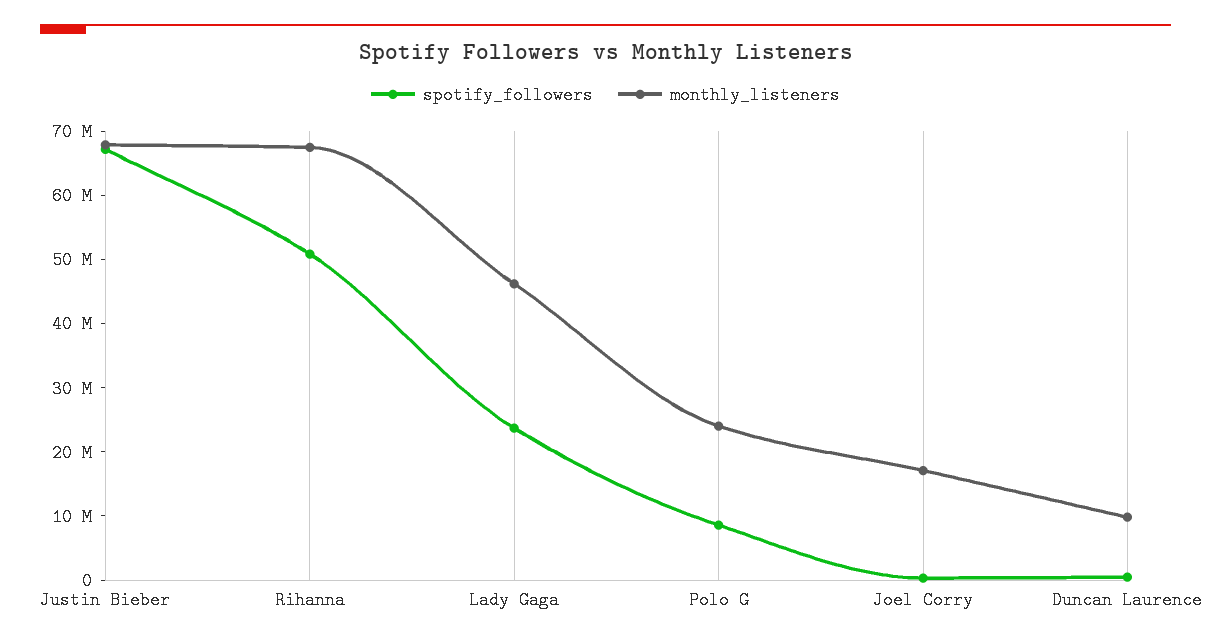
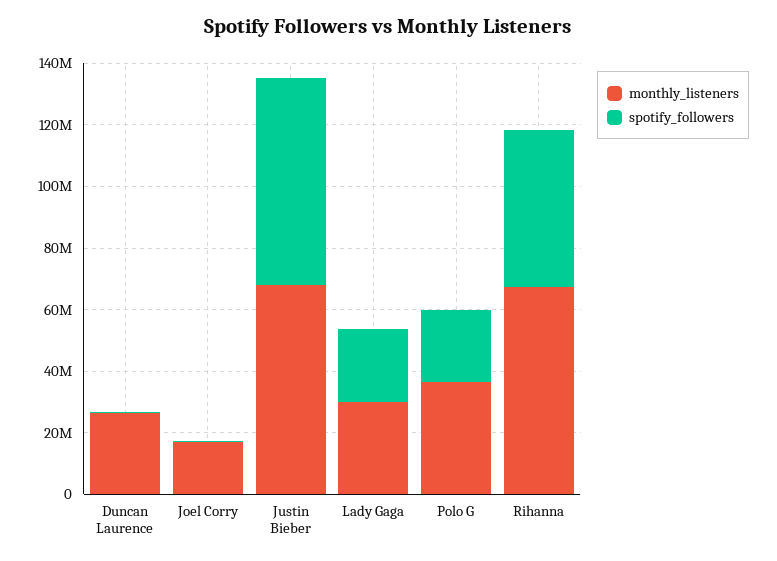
  {
    "spotify_followers": {
      "Justin Bieber": 68000000,
      "Rihanna": 50000000,
      "Lady Gaga": 24000000,
-     "Polo G": 8000000,
+     "Polo G": 25000000,
      "Joel Corry": 0,
      "Duncan Laurence": 0
    },
    "monthly_listeners": {
      "Justin Bieber": 68000000,
      "Rihanna": 68000000,
-     "Lady Gaga": 46000000,
+     "Lady Gaga": 30000000,
-     "Polo G": 24000000,
+     "Polo G": 35000000,
      "Joel Corry": 18000000,
-     "Duncan Laurence": 10000000
+     "Duncan Laurence": 25000000
    }
  }

